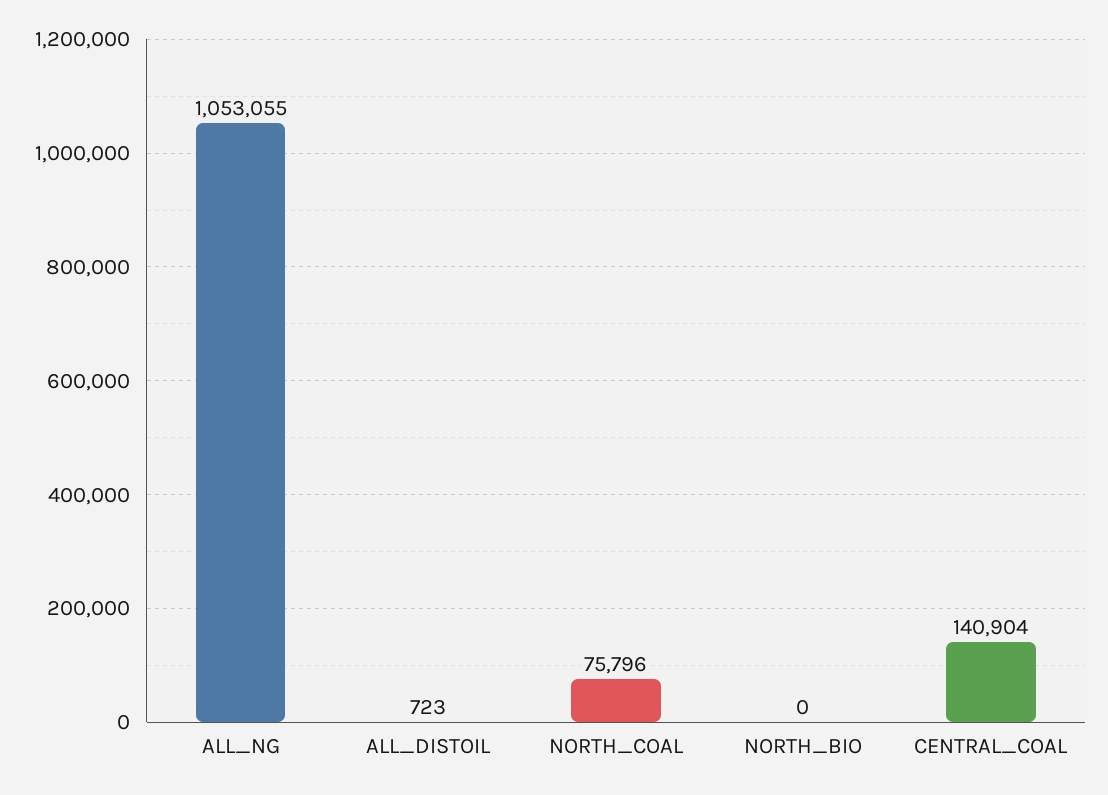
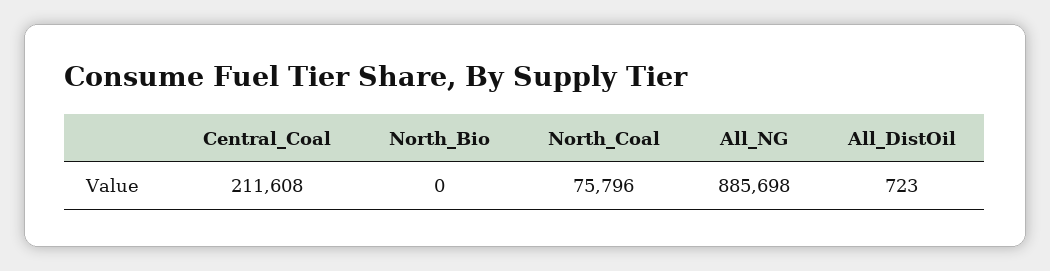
  {
-   "ALL_NG": 1053055,
+   "ALL_NG": 885698,
    "ALL_DISTOIL": 723,
    "NORTH_COAL": 75796,
    "NORTH_BIO": 0,
-   "CENTRAL_COAL": 140904
+   "CENTRAL_COAL": 211608
  }

